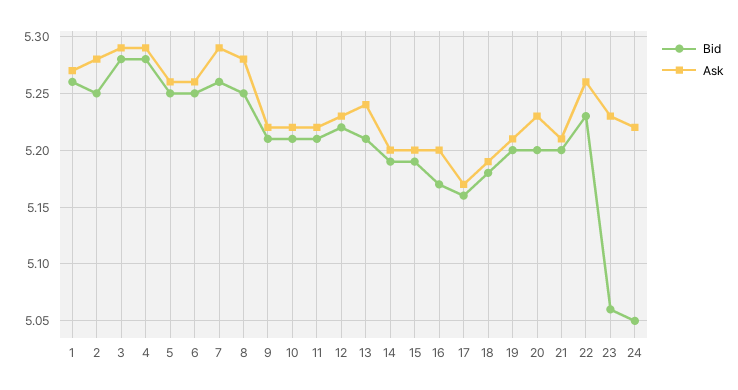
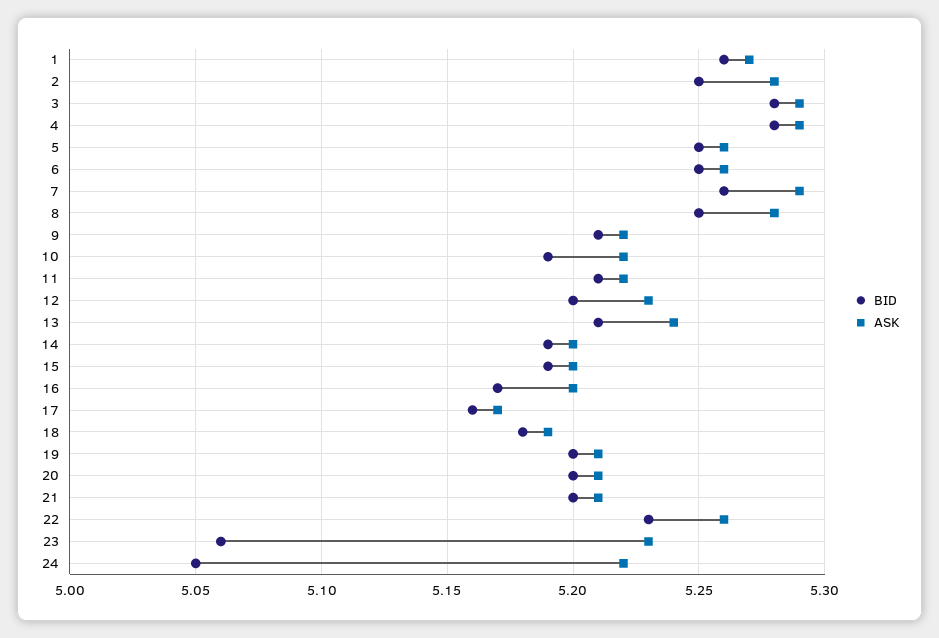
  {
    "Bid": {
      "1": 5.26,
      "2": 5.25,
      "3": 5.28,
      "4": 5.28,
      "5": 5.25,
      "6": 5.25,
      "7": 5.26,
      "8": 5.25,
      "9": 5.21,
-     "10": 5.21,
+     "10": 5.19,
      "11": 5.21,
-     "12": 5.22,
+     "12": 5.2,
      "13": 5.21,
      "14": 5.19,
      "15": 5.19,
      "16": 5.17,
      "17": 5.16,
      "18": 5.18,
      "19": 5.2,
      "20": 5.2,
      "21": 5.2,
      "22": 5.23,
      "23": 5.06,
      "24": 5.05
    },
    "Ask": {
      "1": 5.27,
      "2": 5.28,
      "3": 5.29,
      "4": 5.29,
      "5": 5.26,
      "6": 5.26,
      "7": 5.29,
      "8": 5.28,
      "9": 5.22,
      "10": 5.22,
      "11": 5.22,
      "12": 5.23,
      "13": 5.24,
      "14": 5.2,
      "15": 5.2,
      "16": 5.2,
      "17": 5.17,
      "18": 5.19,
      "19": 5.21,
-     "20": 5.23,
+     "20": 5.21,
      "21": 5.21,
      "22": 5.26,
      "23": 5.23,
      "24": 5.22
    }
  }

